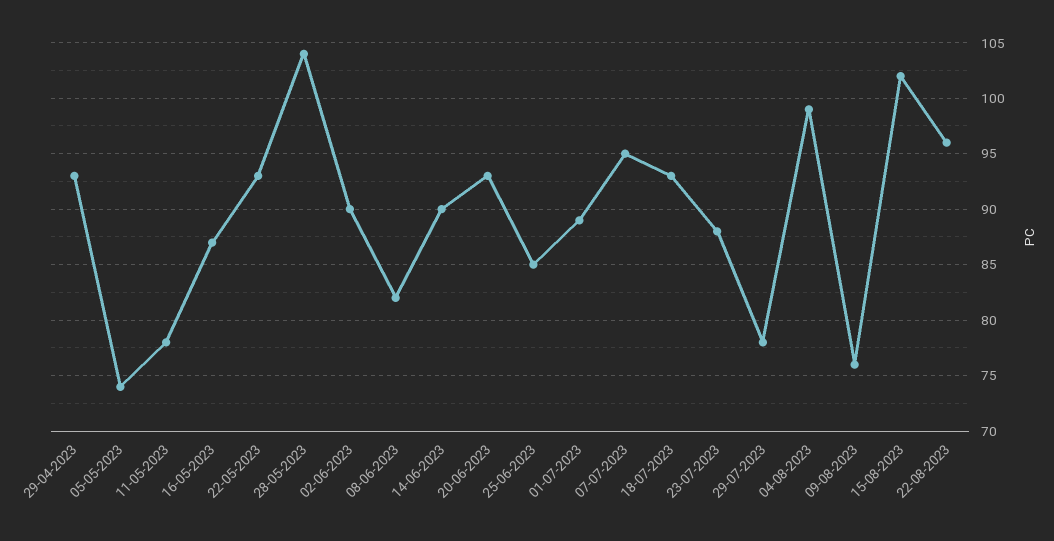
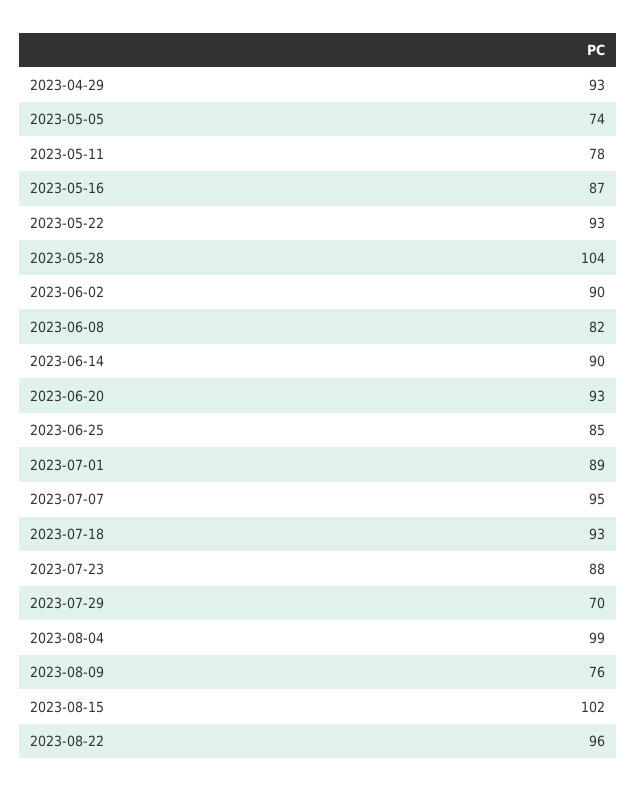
  {
    "29-04-2023": 93,
    "05-05-2023": 74,
    "11-05-2023": 78,
    "16-05-2023": 87,
    "22-05-2023": 93,
    "28-05-2023": 104,
    "02-06-2023": 90,
    "08-06-2023": 82,
    "14-06-2023": 90,
    "20-06-2023": 93,
    "25-06-2023": 85,
    "01-07-2023": 89,
    "07-07-2023": 95,
    "18-07-2023": 93,
    "23-07-2023": 88,
-   "29-07-2023": 78,
+   "29-07-2023": 70,
    "04-08-2023": 99,
    "09-08-2023": 76,
    "15-08-2023": 102,
    "22-08-2023": 96
  }

